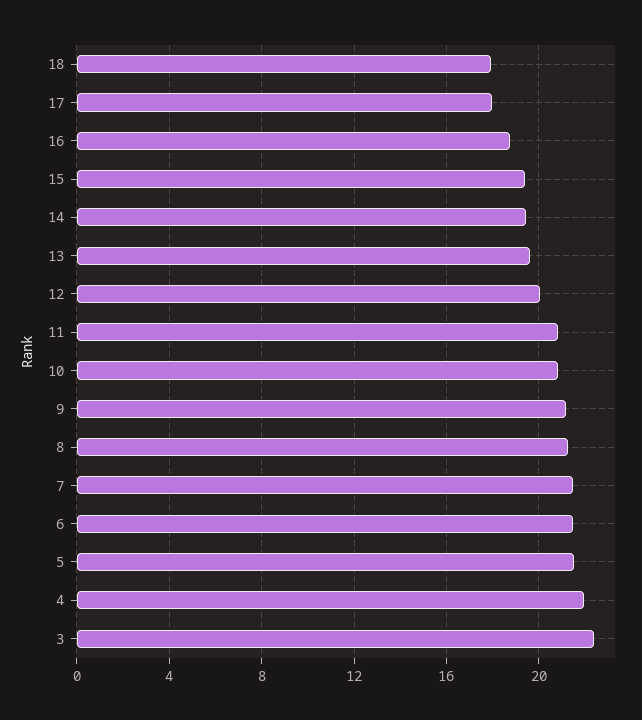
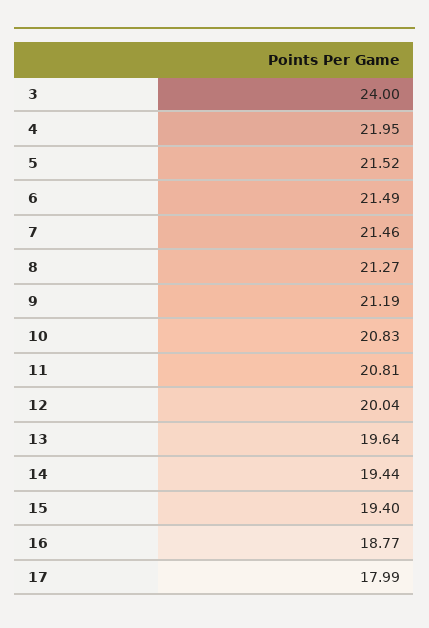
  {
-   "18": 18,
    "17": 17.99,
    "16": 18.77,
    "15": 19.4,
    "14": 19.44,
    "13": 19.64,
    "12": 20.04,
    "11": 20.81,
    "10": 20.83,
    "9": 21.19,
    "8": 21.27,
    "7": 21.46,
    "6": 21.49,
    "5": 21.52,
    "4": 21.95,
-   "3": 22.5
+   "3": 24
  }

